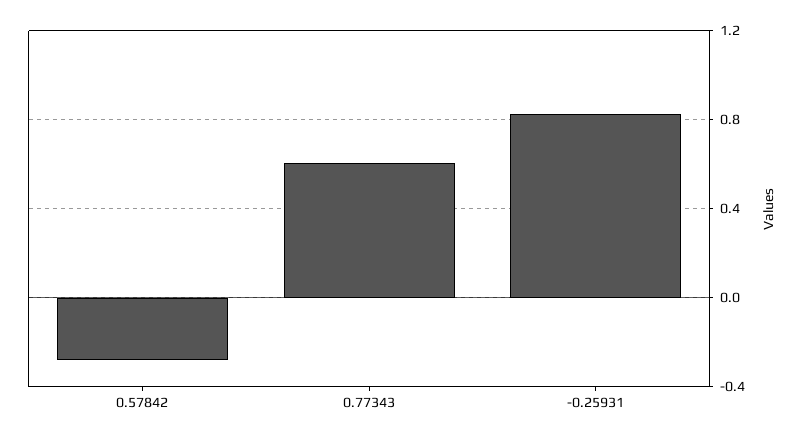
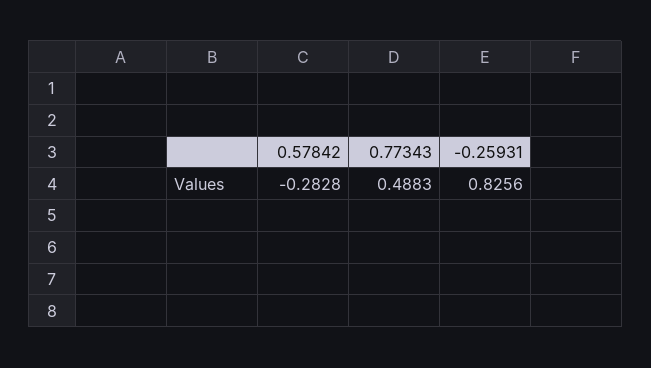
  {
    "0.57842": -0.2828,
-   "0.77343": 0.6,
+   "0.77343": 0.4883,
    "-0.25931": 0.8256
  }

